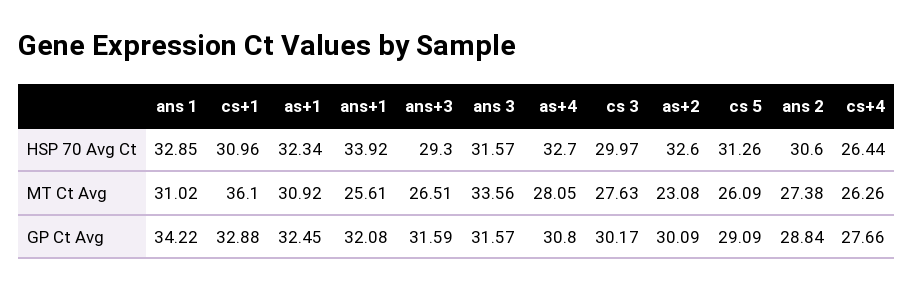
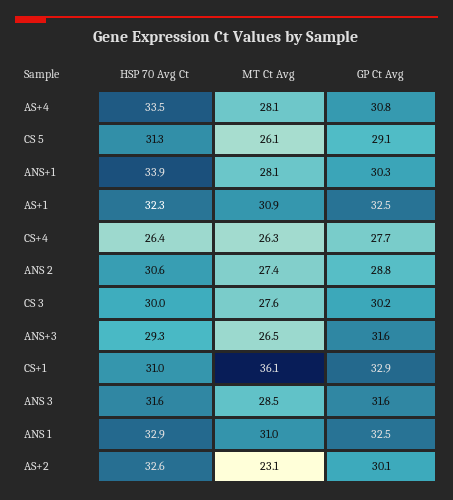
  {
    "ans 1": {
      "HSP 70 Avg Ct": 32.85,
      "MT Ct Avg": 31.02,
-     "GP Ct Avg": 34.22
+     "GP Ct Avg": 32.5
    },
    "cs+1": {
      "HSP 70 Avg Ct": 30.96,
      "MT Ct Avg": 36.1,
      "GP Ct Avg": 32.88
    },
    "as+1": {
      "HSP 70 Avg Ct": 32.34,
      "MT Ct Avg": 30.92,
      "GP Ct Avg": 32.45
    },
    "ans+1": {
      "HSP 70 Avg Ct": 33.92,
-     "MT Ct Avg": 25.61,
+     "MT Ct Avg": 28.1,
-     "GP Ct Avg": 32.08
+     "GP Ct Avg": 30.3
    },
    "ans+3": {
      "HSP 70 Avg Ct": 29.3,
      "MT Ct Avg": 26.51,
      "GP Ct Avg": 31.59
    },
    "ans 3": {
      "HSP 70 Avg Ct": 31.57,
-     "MT Ct Avg": 33.56,
+     "MT Ct Avg": 28.5,
      "GP Ct Avg": 31.57
    },
    "as+4": {
-     "HSP 70 Avg Ct": 32.7,
+     "HSP 70 Avg Ct": 33.5,
      "MT Ct Avg": 28.05,
      "GP Ct Avg": 30.8
    },
    "cs 3": {
      "HSP 70 Avg Ct": 29.97,
      "MT Ct Avg": 27.63,
      "GP Ct Avg": 30.17
    },
    "as+2": {
      "HSP 70 Avg Ct": 32.6,
      "MT Ct Avg": 23.08,
      "GP Ct Avg": 30.09
    },
    "cs 5": {
      "HSP 70 Avg Ct": 31.26,
      "MT Ct Avg": 26.09,
      "GP Ct Avg": 29.09
    },
    "ans 2": {
      "HSP 70 Avg Ct": 30.6,
      "MT Ct Avg": 27.38,
      "GP Ct Avg": 28.84
    },
    "cs+4": {
      "HSP 70 Avg Ct": 26.44,
      "MT Ct Avg": 26.26,
      "GP Ct Avg": 27.66
    }
  }

